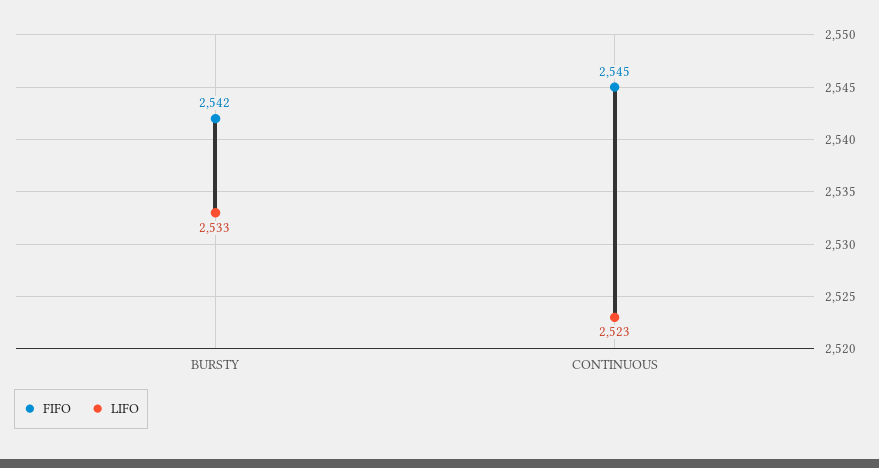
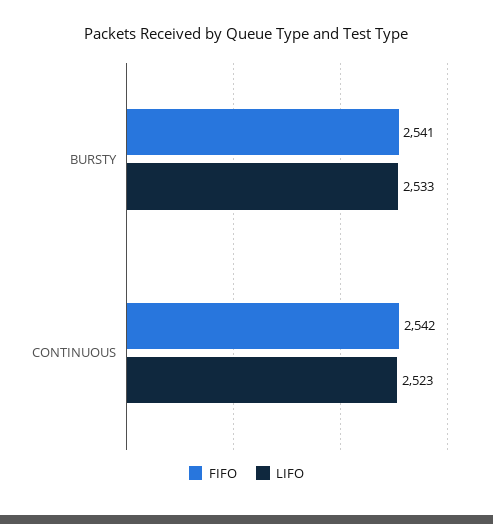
  {
    "FIFO": {
-     "BURSTY": 2542,
+     "BURSTY": 2541,
-     "CONTINUOUS": 2545
+     "CONTINUOUS": 2542
    },
    "LIFO": {
      "BURSTY": 2533,
      "CONTINUOUS": 2523
    }
  }

